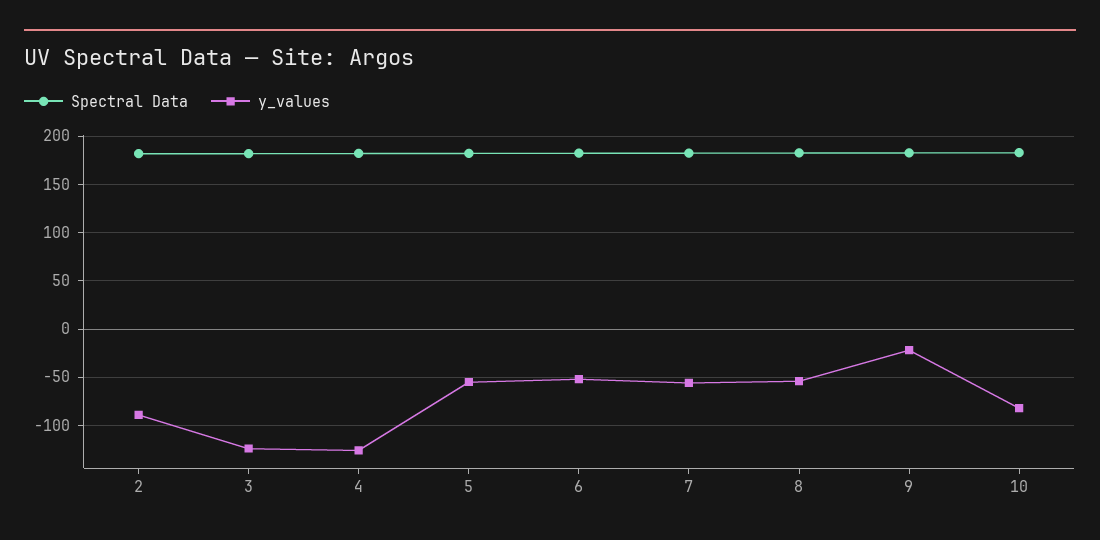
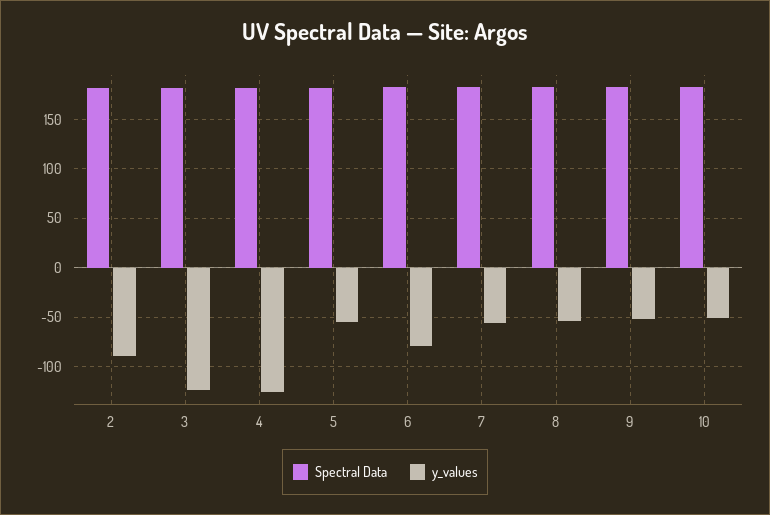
  {
    "Spectral Data": {
      "2": 180,
      "3": 180,
      "4": 180,
      "5": 180,
      "6": 180,
      "7": 180,
      "8": 180,
      "9": 180,
      "10": 180
    },
    "y_values": {
      "2": -90,
      "3": -120,
      "4": -130,
      "5": -60,
-     "6": -50,
+     "6": -80,
      "7": -60,
      "8": -50,
-     "9": -20,
+     "9": -50,
-     "10": -80
+     "10": -50
    }
  }

